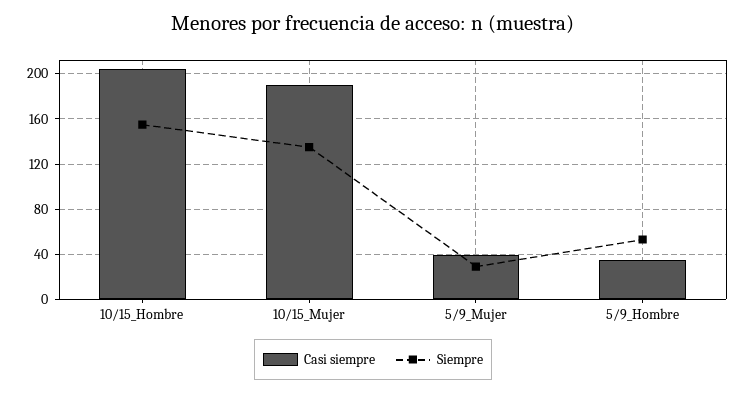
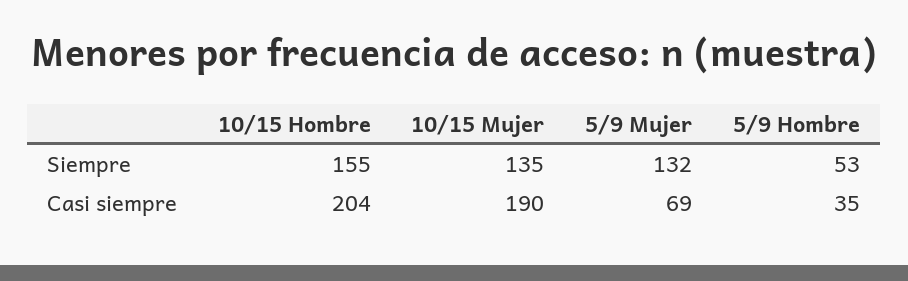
  {
    "Casi siempre": {
      "10/15_Hombre": 204,
      "10/15_Mujer": 190,
-     "5/9_Mujer": 40,
+     "5/9_Mujer": 69,
      "5/9_Hombre": 35
    },
    "Siempre": {
      "10/15_Hombre": 155,
      "10/15_Mujer": 135,
-     "5/9_Mujer": 30,
+     "5/9_Mujer": 132,
      "5/9_Hombre": 53
    }
  }

